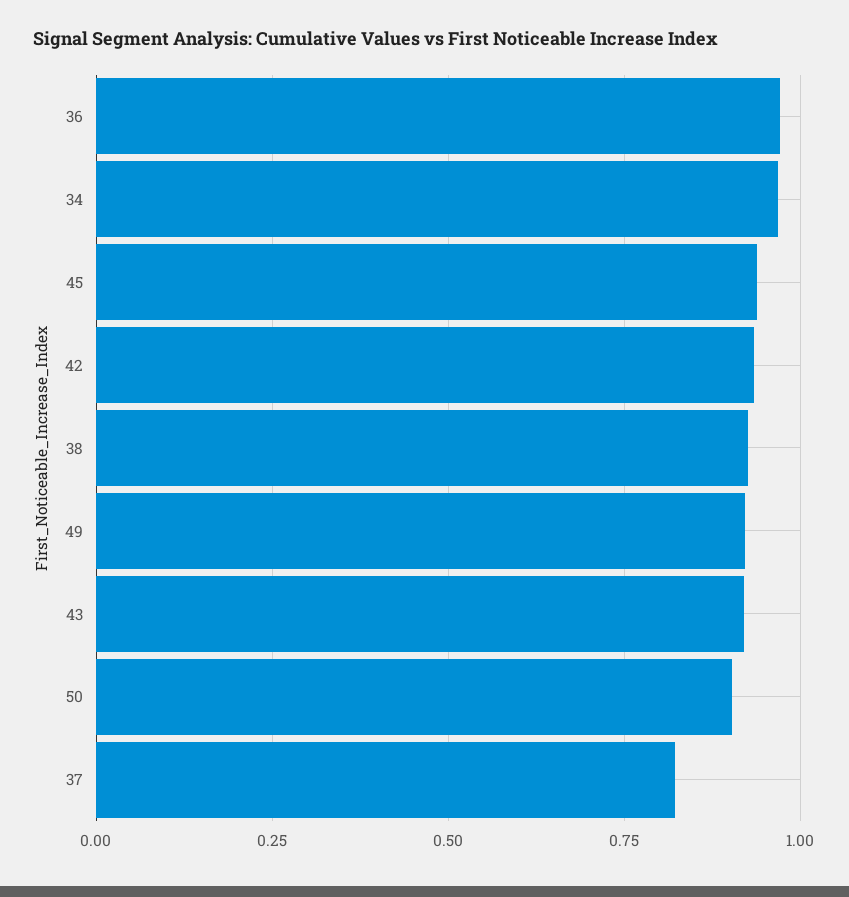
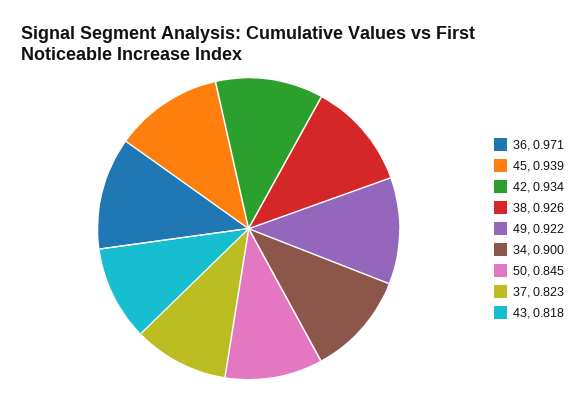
  {
    "36": 0.971,
-   "34": 0.975,
+   "34": 0.9,
    "45": 0.939,
    "42": 0.934,
    "38": 0.926,
    "49": 0.922,
-   "43": 0.925,
+   "43": 0.818,
-   "50": 0.9,
+   "50": 0.845,
    "37": 0.823
  }

